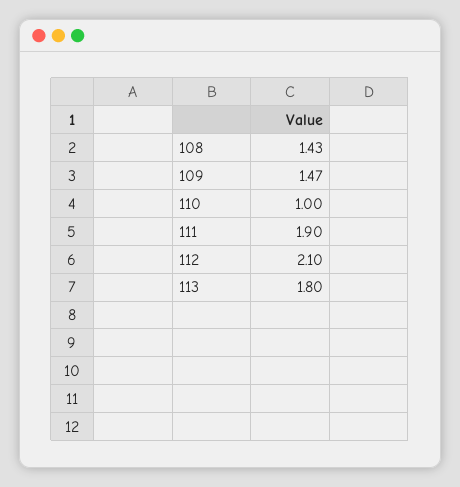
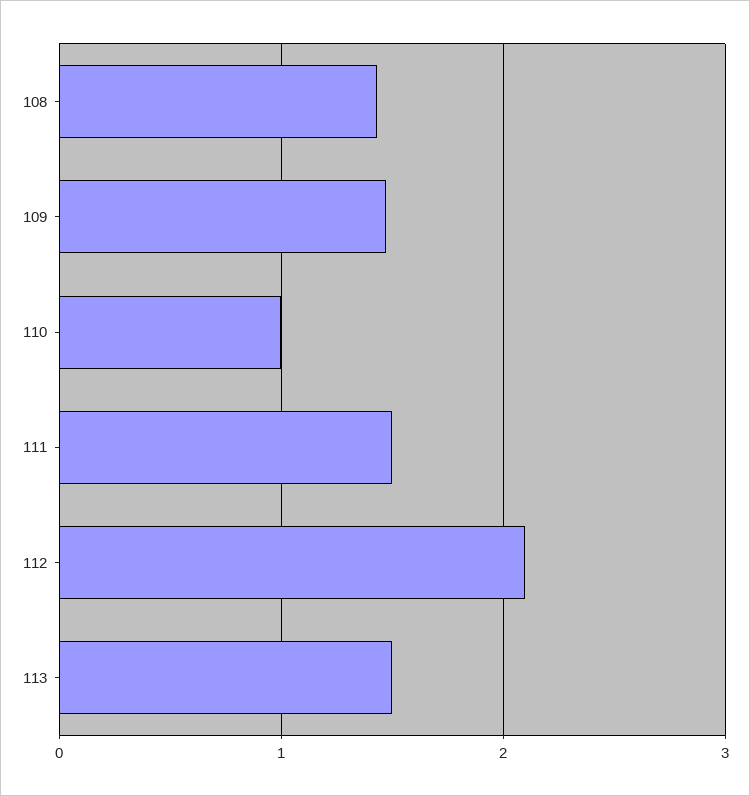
  {
    "108": 1.43,
    "109": 1.47,
    "110": 1,
-   "111": 1.9,
+   "111": 1.5,
    "112": 2.1,
-   "113": 1.8
+   "113": 1.5
  }

